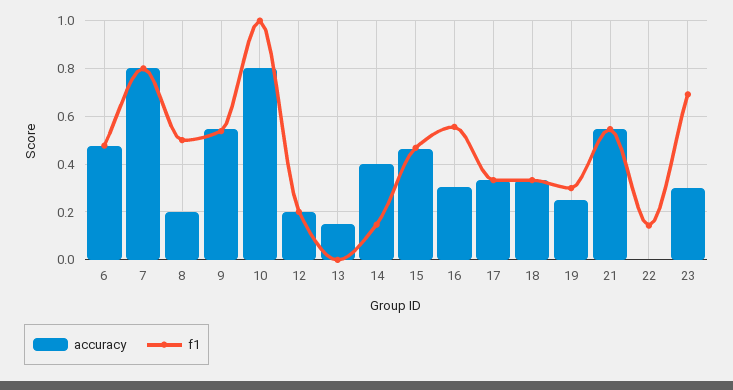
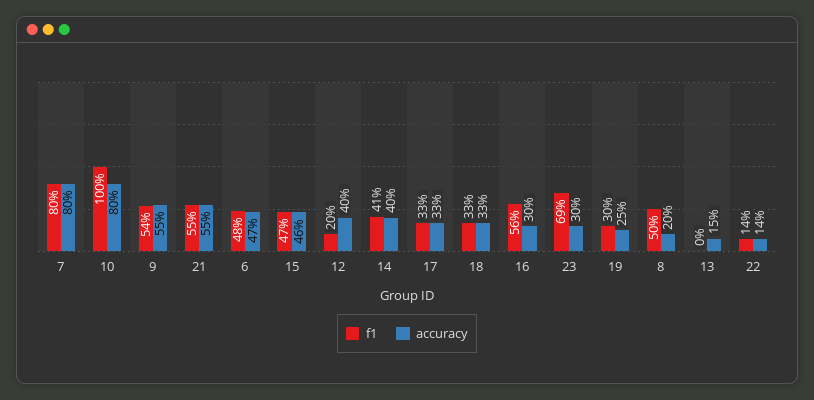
  {
    "accuracy": {
      "6": 0.47,
      "7": 0.8,
      "8": 0.2,
      "9": 0.55,
      "10": 0.8,
-     "12": 0.2,
+     "12": 0.4,
      "13": 0.15,
      "14": 0.4,
      "15": 0.46,
      "16": 0.3,
      "17": 0.33,
      "18": 0.33,
      "19": 0.25,
      "21": 0.55,
-     "22": 0,
+     "22": 0.14,
      "23": 0.3
    },
    "f1": {
      "6": 0.48,
      "7": 0.8,
      "8": 0.5,
      "9": 0.54,
      "10": 1,
      "12": 0.2,
      "13": 0,
-     "14": 0.15,
+     "14": 0.41,
      "15": 0.47,
      "16": 0.56,
      "17": 0.33,
      "18": 0.33,
      "19": 0.3,
      "21": 0.55,
      "22": 0.14,
      "23": 0.69
    }
  }

